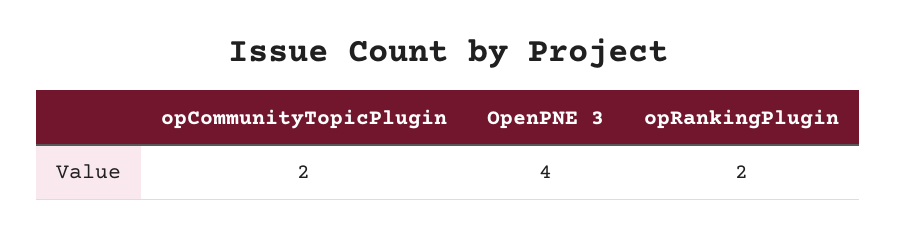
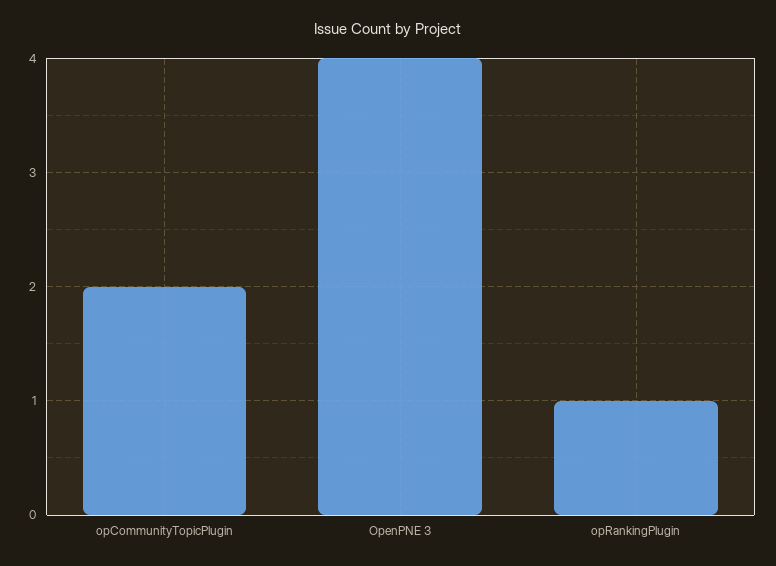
  {
    "opCommunityTopicPlugin": 2,
    "OpenPNE 3": 4,
-   "opRankingPlugin": 2
+   "opRankingPlugin": 1
  }

